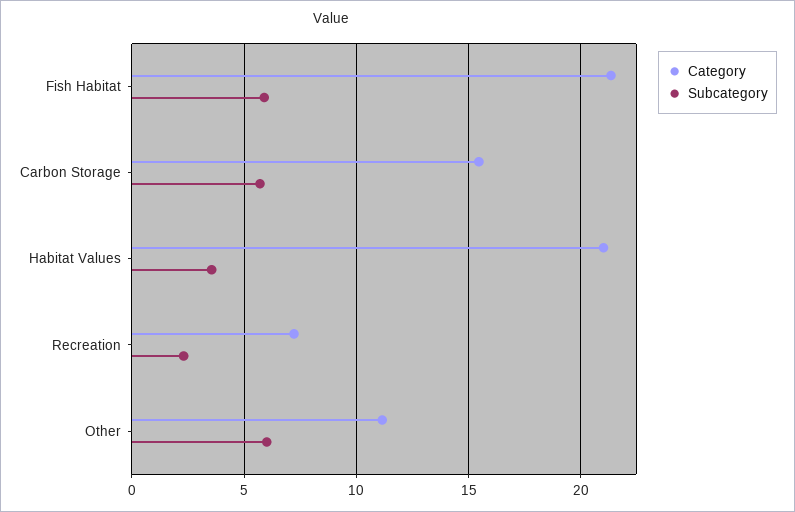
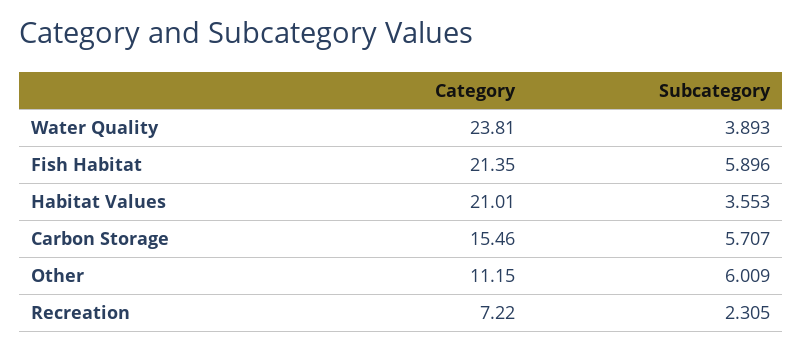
  {
    "Category": {
      "Fish Habitat": 21.35,
      "Carbon Storage": 15.46,
      "Habitat Values": 21.01,
      "Recreation": 7.22,
-     "Other": 11.15
+     "Other": 11.15,
+     "Water Quality": 23.81
    },
    "Subcategory": {
      "Fish Habitat": 5.896,
      "Carbon Storage": 5.707,
      "Habitat Values": 3.553,
      "Recreation": 2.305,
-     "Other": 6.009
+     "Other": 6.009,
+     "Water Quality": 3.893
    }
  }

